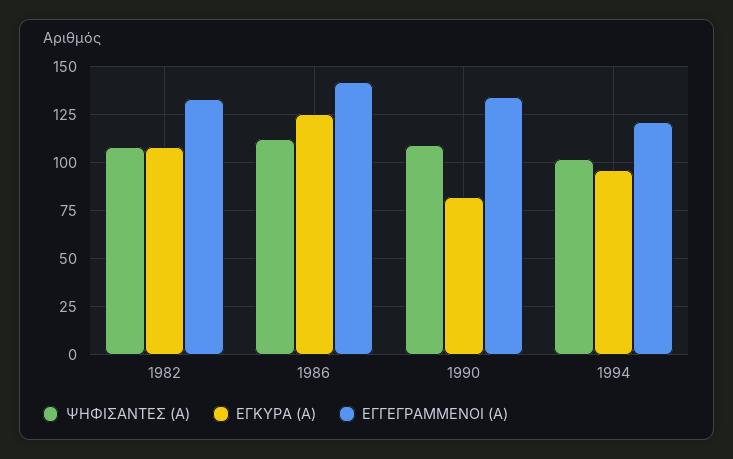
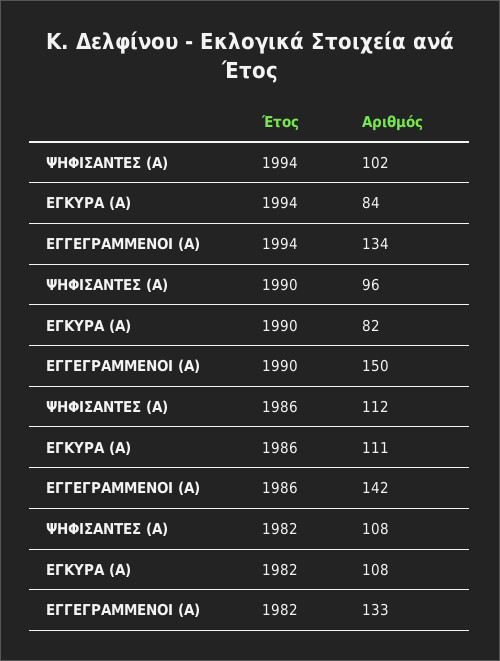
  {
    "ΨΗΦΙΣΑΝΤΕΣ (Α)": {
      "1982": 108,
      "1986": 112,
-     "1990": 110,
+     "1990": 96,
      "1994": 102
    },
    "ΕΓΚΥΡΑ (Α)": {
      "1982": 108,
-     "1986": 125,
+     "1986": 111,
      "1990": 82,
-     "1994": 95
+     "1994": 84
    },
    "ΕΓΓΕΓΡΑΜΜΕΝΟΙ (Α)": {
      "1982": 133,
      "1986": 142,
-     "1990": 135,
+     "1990": 150,
-     "1994": 120
+     "1994": 134
    }
  }

